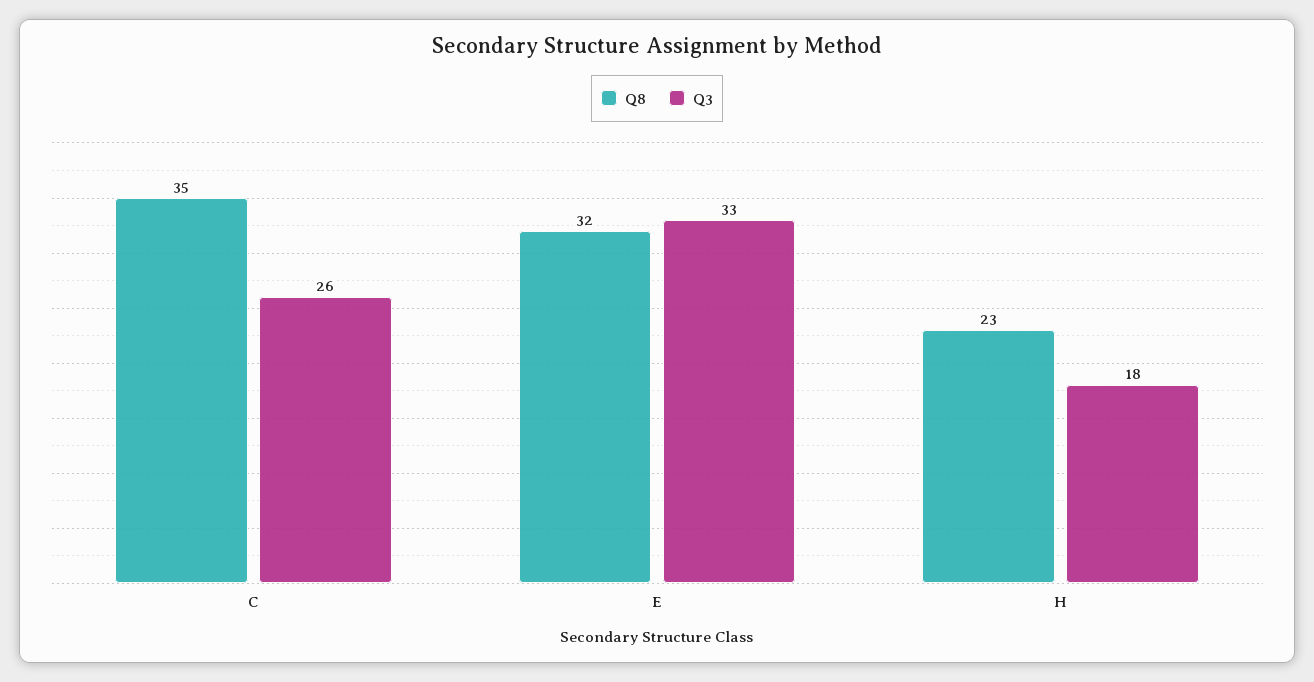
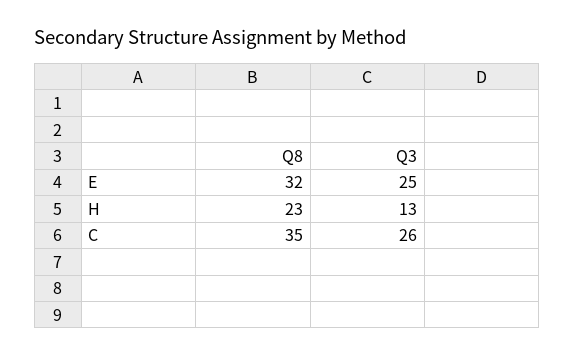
  {
    "Q8": {
      "C": 35,
      "E": 32,
      "H": 23
    },
    "Q3": {
      "C": 26,
-     "E": 33,
+     "E": 25,
-     "H": 18
+     "H": 13
    }
  }

